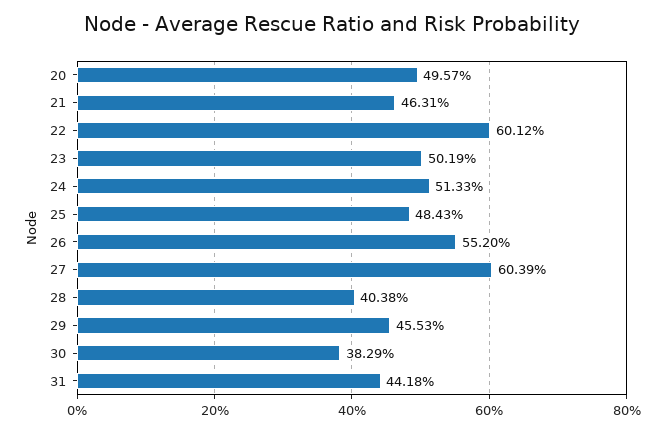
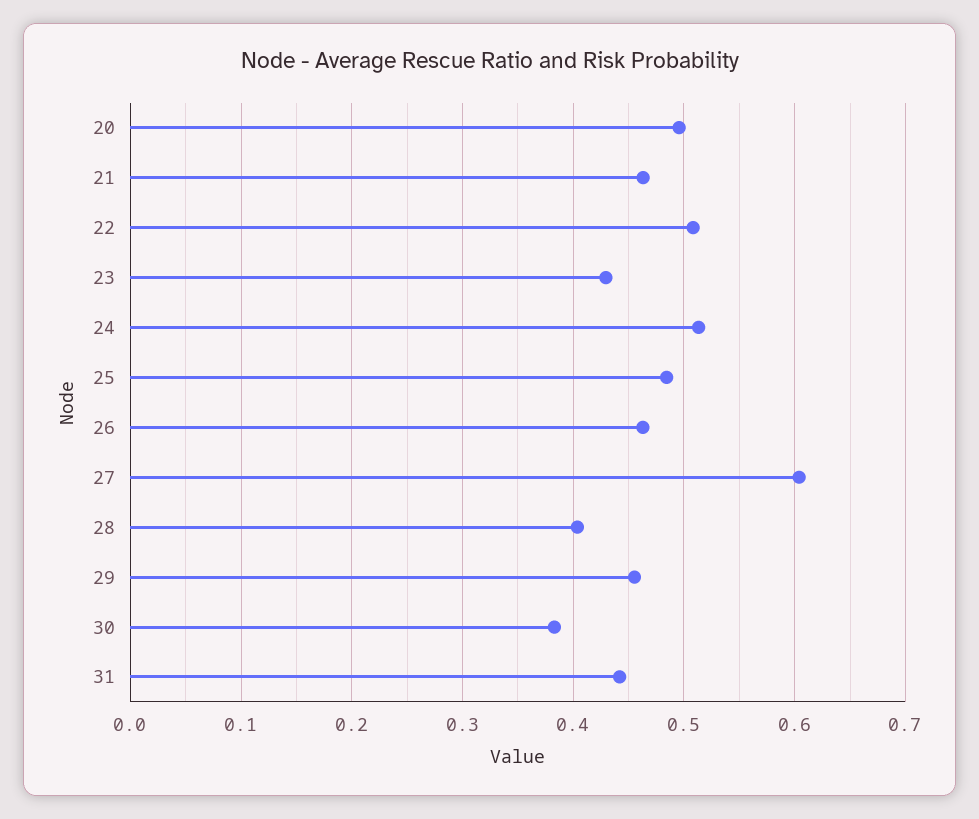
  {
    "20": 0.4957,
    "21": 0.4631,
-   "22": 0.6012,
+   "22": 0.51,
-   "23": 0.5019,
+   "23": 0.43,
    "24": 0.5133,
    "25": 0.4843,
-   "26": 0.552,
+   "26": 0.46,
    "27": 0.6039,
    "28": 0.4038,
    "29": 0.4553,
    "30": 0.3829,
    "31": 0.4418
  }

